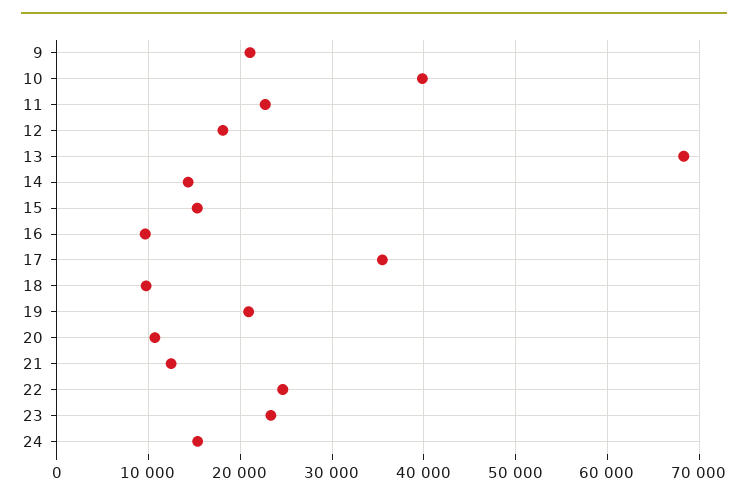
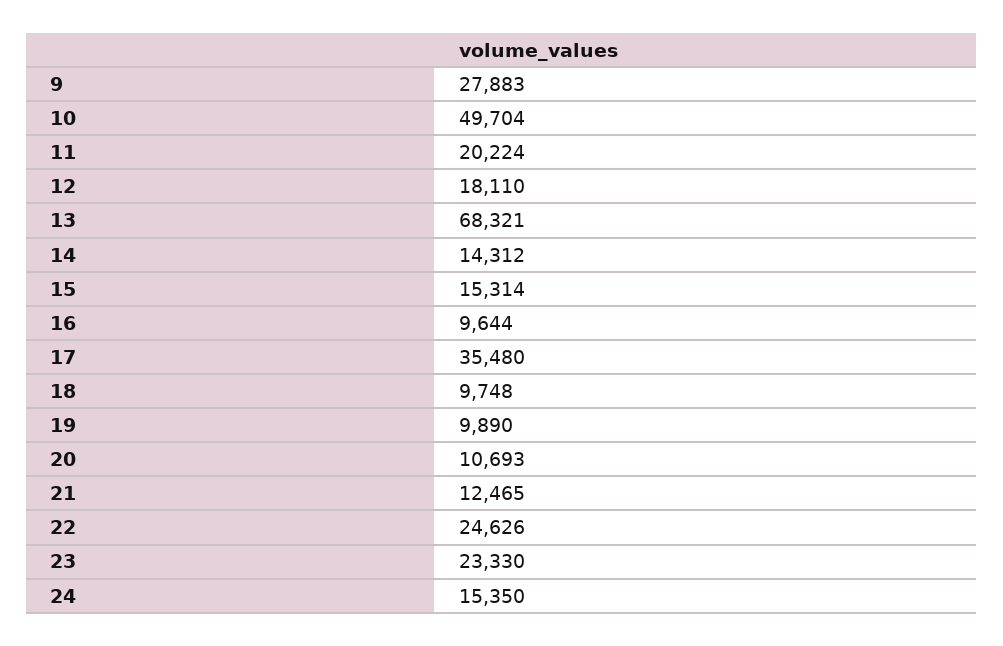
  {
-   "9": 21000,
+   "9": 27883,
-   "10": 40000,
+   "10": 49704,
-   "11": 23000,
+   "11": 20224,
    "12": 18110,
    "13": 68321,
    "14": 14312,
    "15": 15314,
    "16": 9644,
    "17": 35480,
    "18": 9748,
-   "19": 21000,
+   "19": 9890,
    "20": 10693,
    "21": 12465,
    "22": 24626,
    "23": 23330,
    "24": 15350
  }

